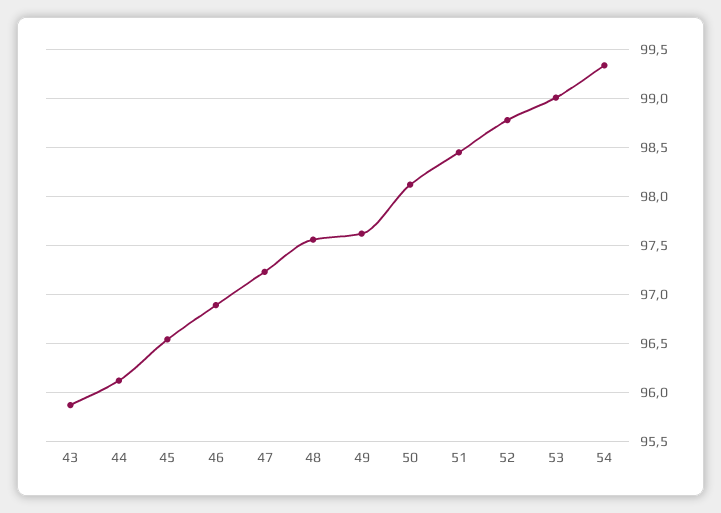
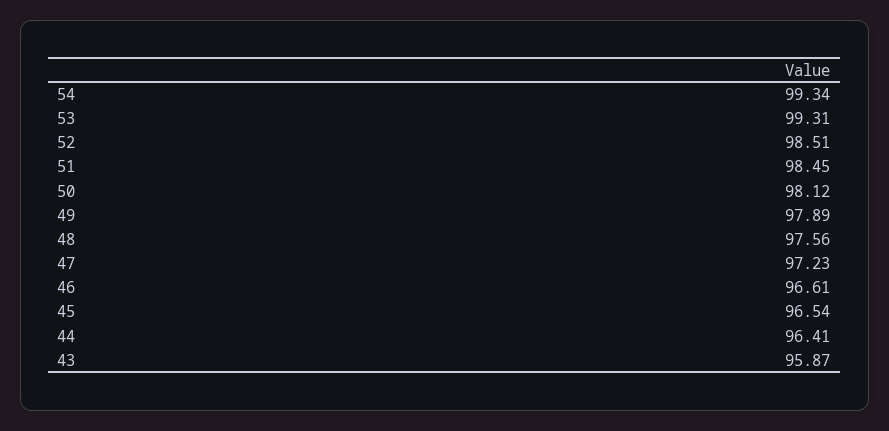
  {
    "43": 95.87,
-   "44": 96.1,
+   "44": 96.41,
    "45": 96.54,
-   "46": 96.9,
+   "46": 96.61,
    "47": 97.23,
    "48": 97.56,
-   "49": 97.6,
+   "49": 97.89,
    "50": 98.12,
    "51": 98.45,
-   "52": 98.8,
+   "52": 98.51,
-   "53": 99,
+   "53": 99.31,
    "54": 99.34
  }

